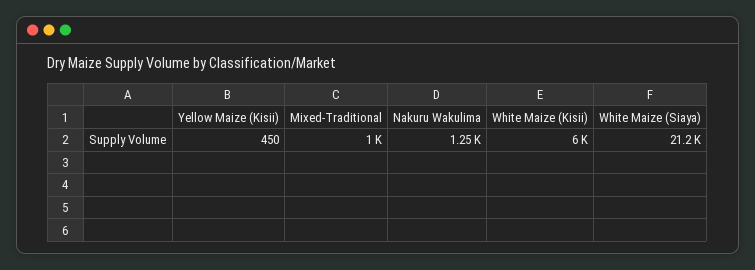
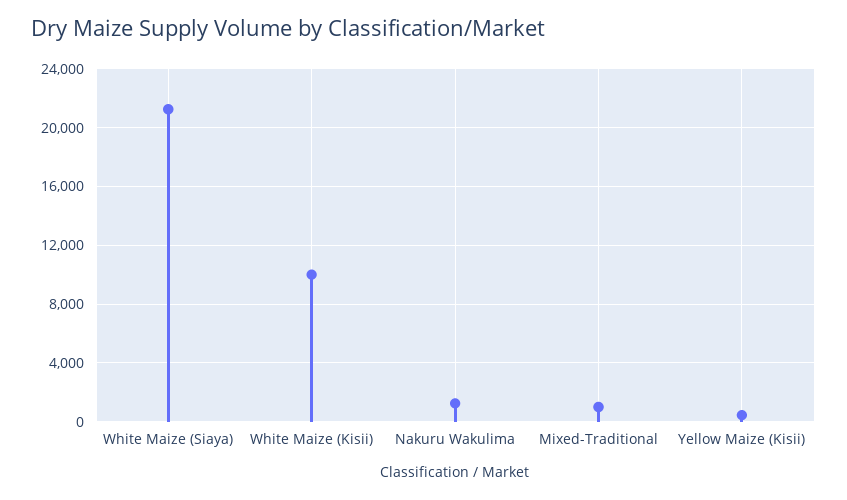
  {
    "Yellow Maize (Kisii)": 450,
    "Mixed-Traditional": 1000,
    "Nakuru Wakulima": 1250,
-   "White Maize (Kisii)": 6000,
+   "White Maize (Kisii)": 10000,
    "White Maize (Siaya)": 21200
  }

